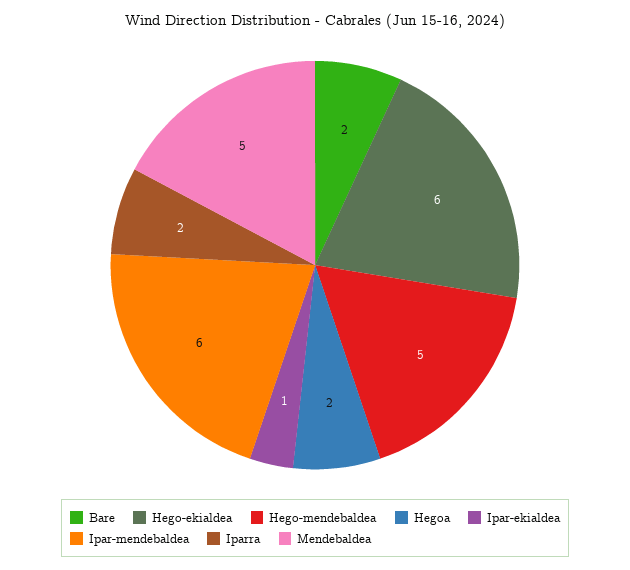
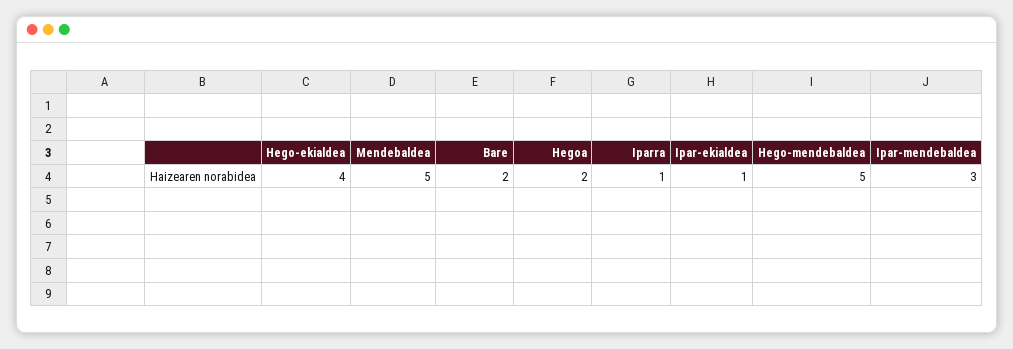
  {
    "Bare": 2,
-   "Hego-ekialdea": 6,
+   "Hego-ekialdea": 4,
    "Hego-mendebaldea": 5,
    "Hegoa": 2,
    "Ipar-ekialdea": 1,
-   "Ipar-mendebaldea": 6,
+   "Ipar-mendebaldea": 3,
-   "Iparra": 2,
+   "Iparra": 1,
    "Mendebaldea": 5
  }

